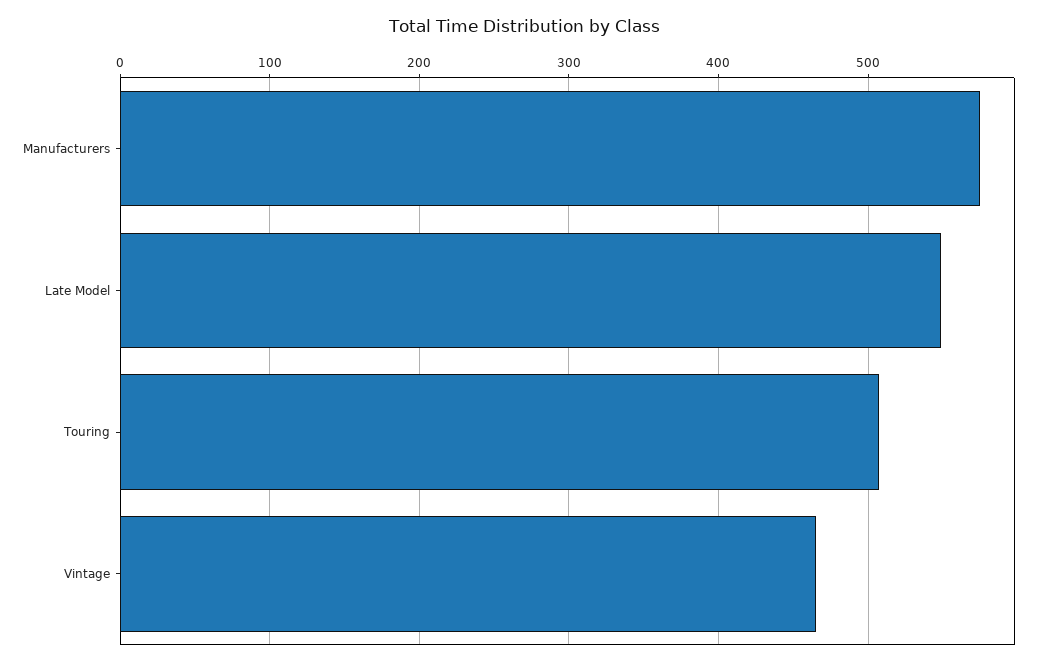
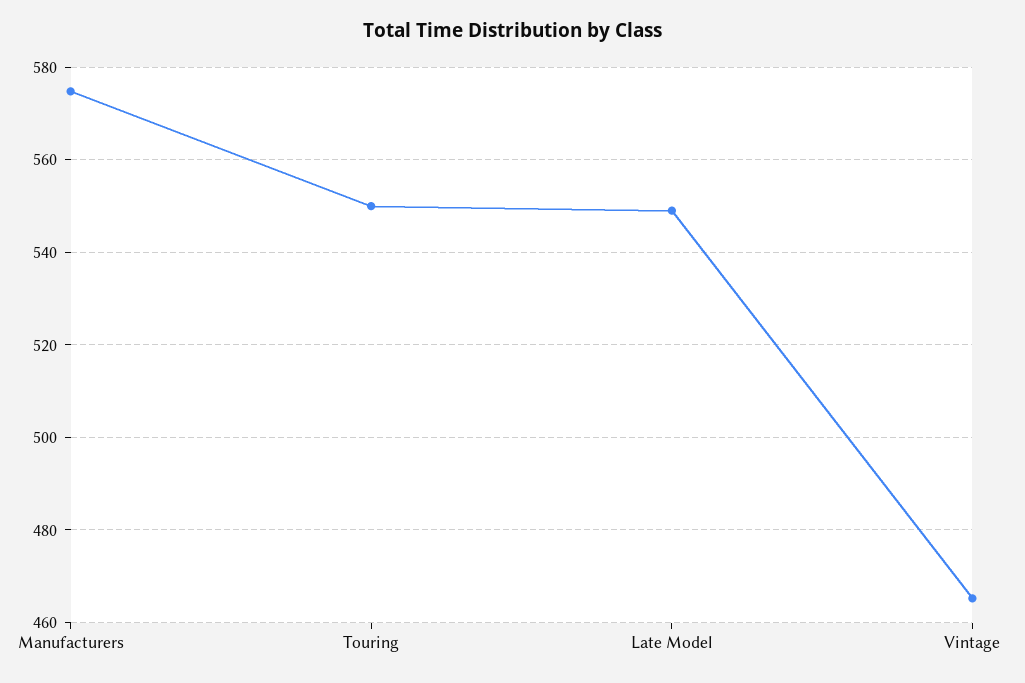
  {
    "Manufacturers": 574,
    "Late Model": 550,
-   "Touring": 510,
+   "Touring": 550,
    "Vintage": 466
  }

